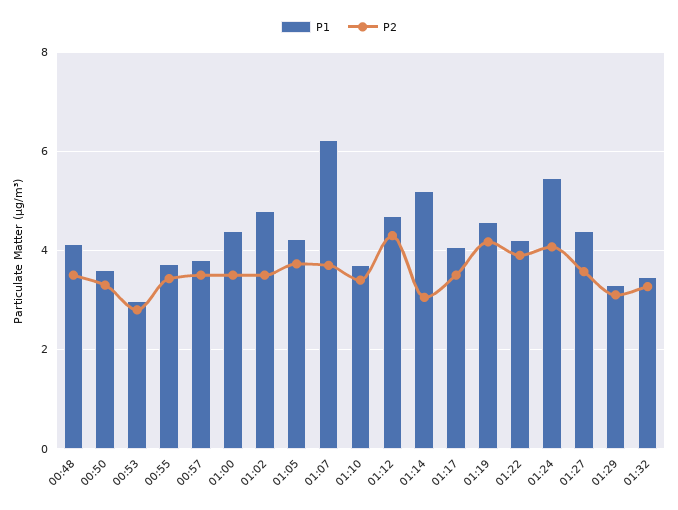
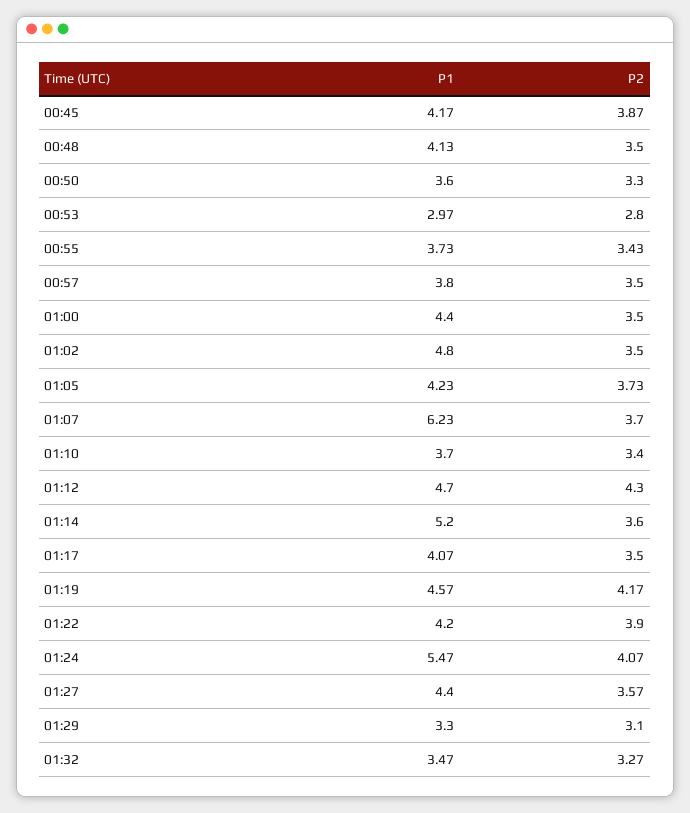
  {
    "P1": {
      "00:48": 4.13,
      "00:50": 3.6,
      "00:53": 2.97,
      "00:55": 3.73,
      "00:57": 3.8,
      "01:00": 4.4,
      "01:02": 4.8,
      "01:05": 4.23,
      "01:07": 6.23,
      "01:10": 3.7,
      "01:12": 4.7,
      "01:14": 5.2,
      "01:17": 4.07,
      "01:19": 4.57,
      "01:22": 4.2,
      "01:24": 5.47,
      "01:27": 4.4,
      "01:29": 3.3,
-     "01:32": 3.47
+     "01:32": 3.47,
+     "00:45": 4.17
    },
    "P2": {
      "00:48": 3.5,
      "00:50": 3.3,
      "00:53": 2.8,
      "00:55": 3.43,
      "00:57": 3.5,
      "01:00": 3.5,
      "01:02": 3.5,
      "01:05": 3.73,
      "01:07": 3.7,
      "01:10": 3.4,
      "01:12": 4.3,
-     "01:14": 3,
+     "01:14": 3.6,
      "01:17": 3.5,
      "01:19": 4.17,
      "01:22": 3.9,
      "01:24": 4.07,
      "01:27": 3.57,
      "01:29": 3.1,
-     "01:32": 3.27
+     "01:32": 3.27,
+     "00:45": 3.87
    }
  }

